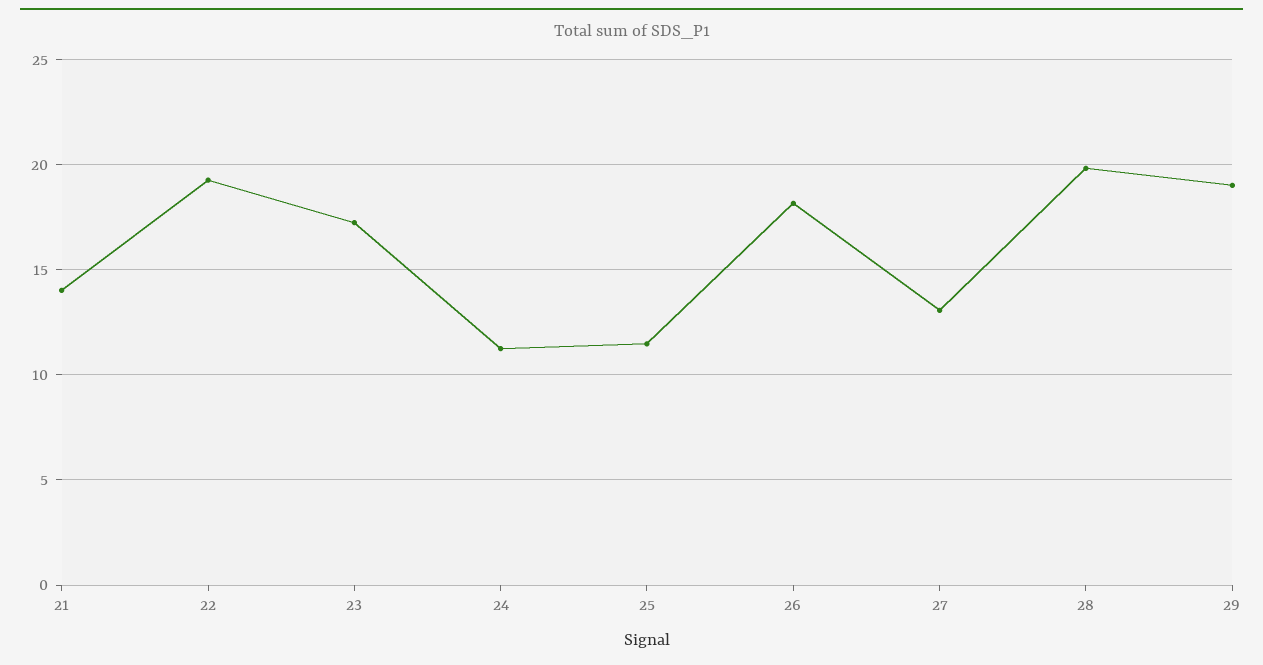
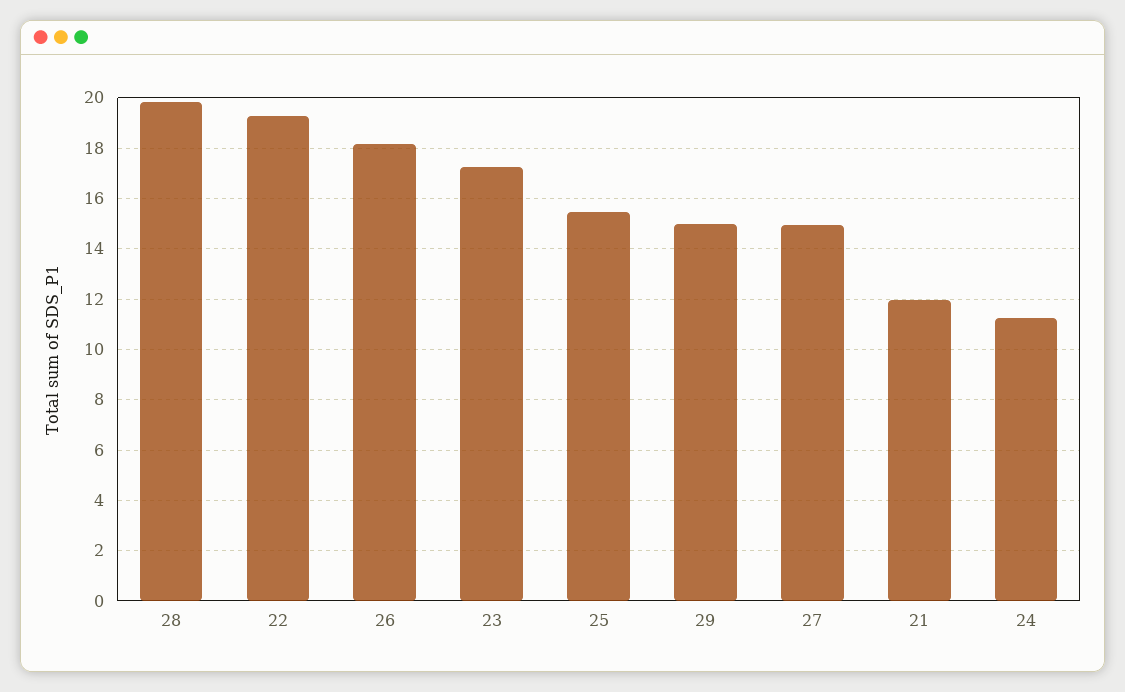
  {
-   "21": 14,
+   "21": 12,
    "22": 19.25,
    "23": 17.25,
    "24": 11.25,
-   "25": 11.5,
+   "25": 15.5,
    "26": 18.25,
-   "27": 13,
+   "27": 15,
    "28": 19.75,
-   "29": 19
+   "29": 15
  }

